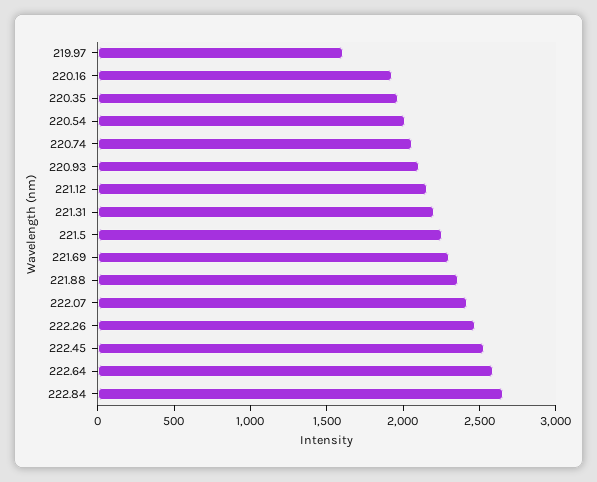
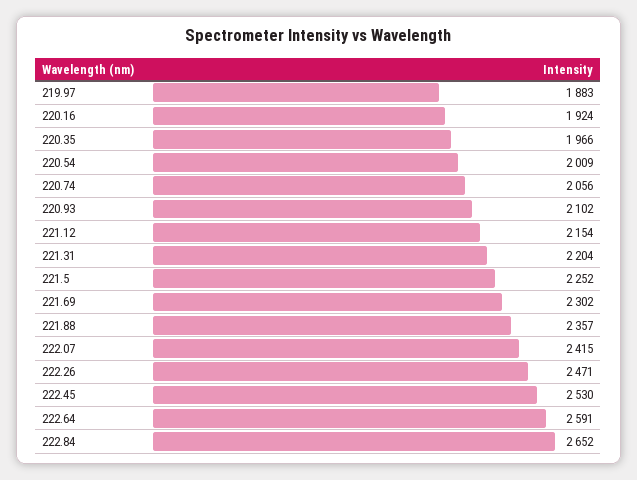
  {
-   "219.97": 1600,
+   "219.97": 1883,
    "220.16": 1924,
    "220.35": 1966,
    "220.54": 2009,
    "220.74": 2056,
    "220.93": 2102,
    "221.12": 2154,
    "221.31": 2204,
    "221.5": 2252,
    "221.69": 2302,
    "221.88": 2357,
    "222.07": 2415,
    "222.26": 2471,
    "222.45": 2530,
    "222.64": 2591,
    "222.84": 2652
  }

